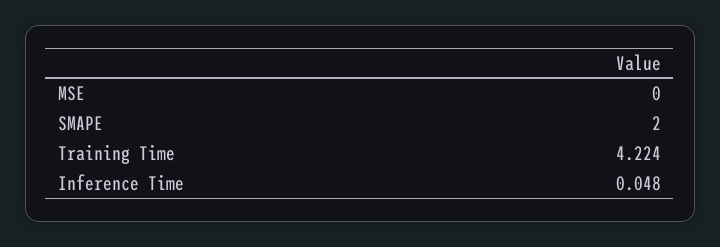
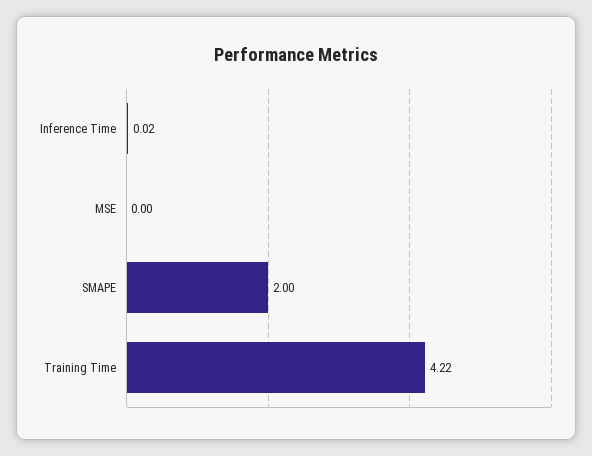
  {
    "MSE": 0,
    "SMAPE": 2,
    "Training Time": 4.224,
-   "Inference Time": 0.048
+   "Inference Time": 0.02
  }

